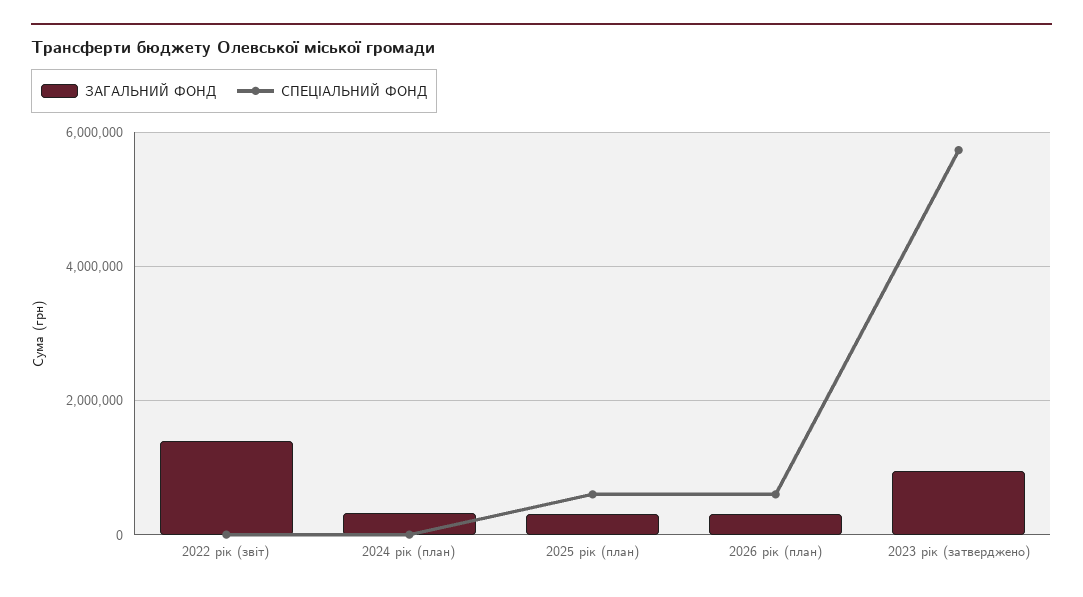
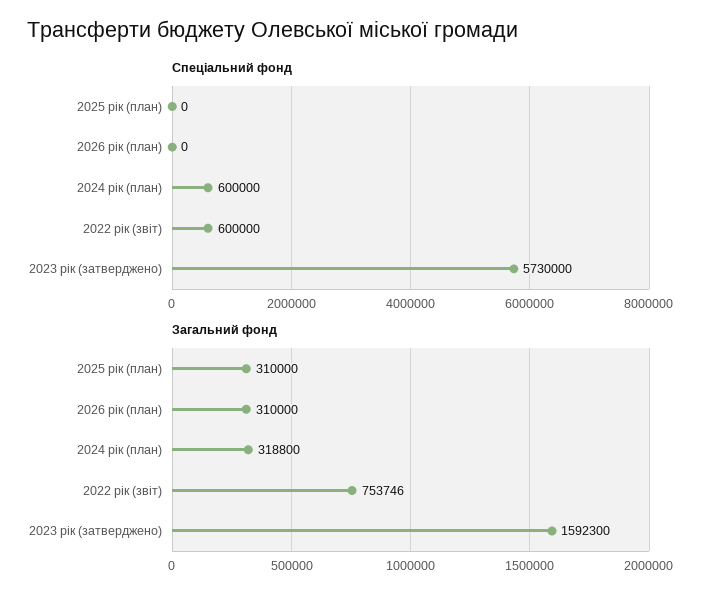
  {
    "ЗАГАЛЬНИЙ ФОНД": {
-     "2022 рік (звіт)": 1400000,
+     "2022 рік (звіт)": 753746,
      "2024 рік (план)": 318800,
      "2025 рік (план)": 310000,
      "2026 рік (план)": 310000,
-     "2023 рік (затверджено)": 1000000
+     "2023 рік (затверджено)": 1592300
    },
    "СПЕЦІАЛЬНИЙ ФОНД": {
-     "2022 рік (звіт)": 0,
+     "2022 рік (звіт)": 600000,
-     "2024 рік (план)": 0,
+     "2024 рік (план)": 600000,
-     "2025 рік (план)": 600000,
+     "2025 рік (план)": 0,
-     "2026 рік (план)": 600000,
+     "2026 рік (план)": 0,
      "2023 рік (затверджено)": 5730000
    }
  }

